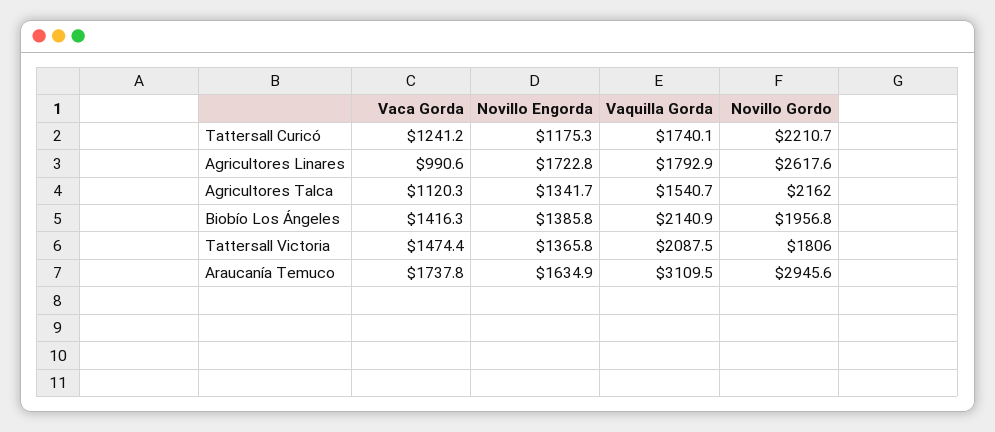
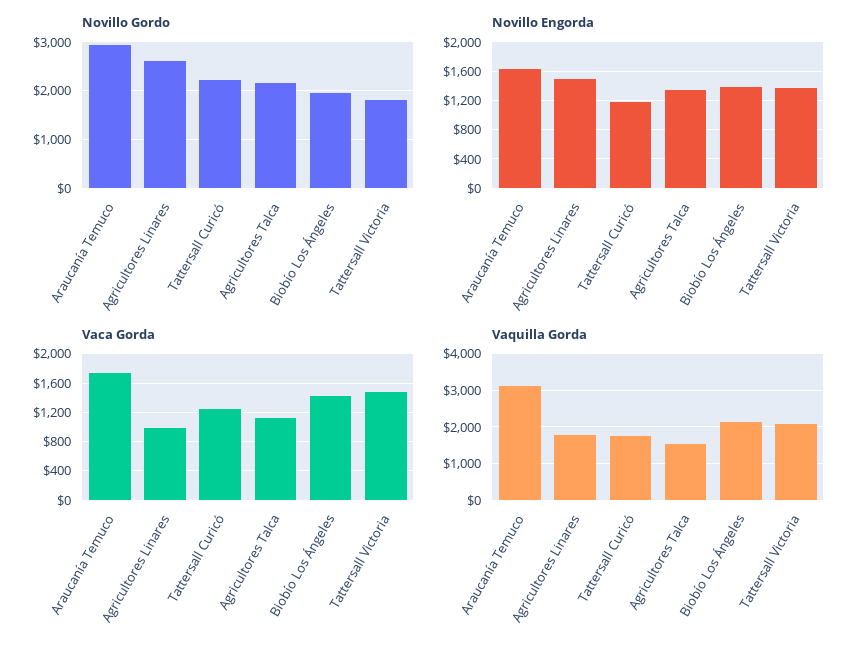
  {
    "Vaca Gorda": {
      "Tattersall Curicó": 1241.2,
      "Agricultores Linares": 990.6,
      "Agricultores Talca": 1120.3,
      "Biobío Los Ángeles": 1416.3,
      "Tattersall Victoria": 1474.4,
      "Araucanía Temuco": 1737.8
    },
    "Novillo Engorda": {
      "Tattersall Curicó": 1175.3,
-     "Agricultores Linares": 1722.8,
+     "Agricultores Linares": 1500,
      "Agricultores Talca": 1341.7,
      "Biobío Los Ángeles": 1385.8,
      "Tattersall Victoria": 1365.8,
      "Araucanía Temuco": 1634.9
    },
    "Vaquilla Gorda": {
      "Tattersall Curicó": 1740.1,
      "Agricultores Linares": 1792.9,
      "Agricultores Talca": 1540.7,
      "Biobío Los Ángeles": 2140.9,
      "Tattersall Victoria": 2087.5,
      "Araucanía Temuco": 3109.5
    },
    "Novillo Gordo": {
      "Tattersall Curicó": 2210.7,
      "Agricultores Linares": 2617.6,
      "Agricultores Talca": 2162,
      "Biobío Los Ángeles": 1956.8,
      "Tattersall Victoria": 1806,
      "Araucanía Temuco": 2945.6
    }
  }

